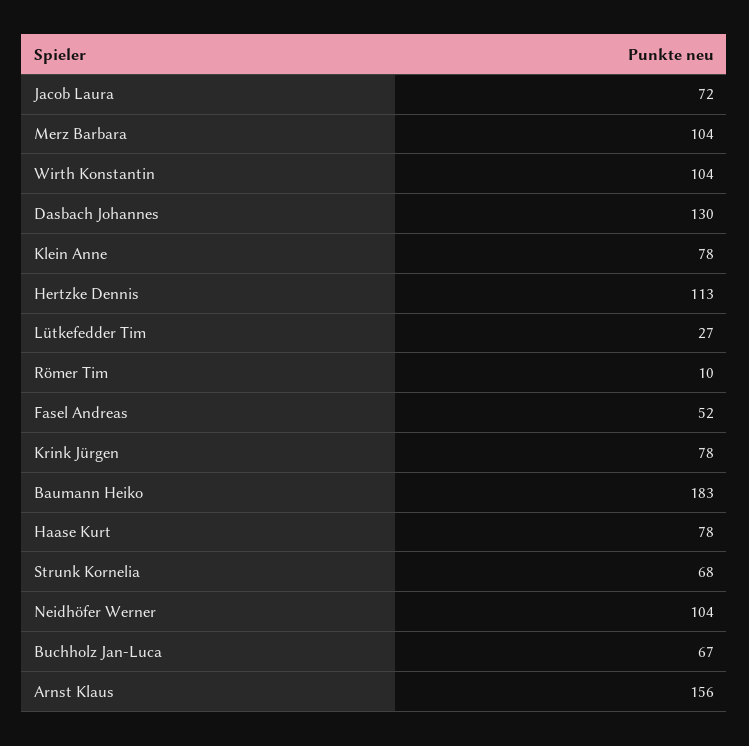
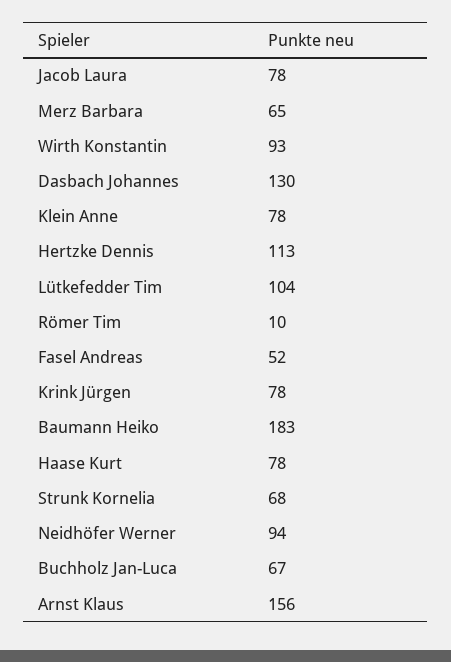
  {
-   "Jacob Laura": 72,
+   "Jacob Laura": 78,
-   "Merz Barbara": 104,
+   "Merz Barbara": 65,
-   "Wirth Konstantin": 104,
+   "Wirth Konstantin": 93,
    "Dasbach Johannes": 130,
    "Klein Anne": 78,
    "Hertzke Dennis": 113,
-   "Lütkefedder Tim": 27,
+   "Lütkefedder Tim": 104,
    "Römer Tim": 10,
    "Fasel Andreas": 52,
    "Krink Jürgen": 78,
    "Baumann Heiko": 183,
    "Haase Kurt": 78,
    "Strunk Kornelia": 68,
-   "Neidhöfer Werner": 104,
+   "Neidhöfer Werner": 94,
    "Buchholz Jan-Luca": 67,
    "Arnst Klaus": 156
  }

